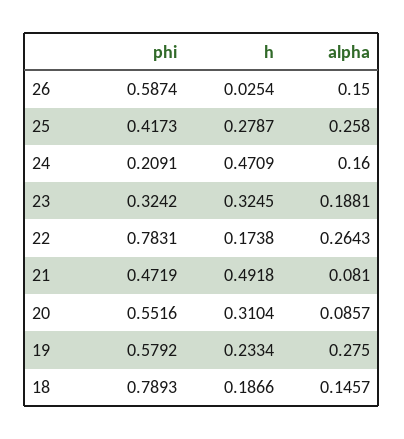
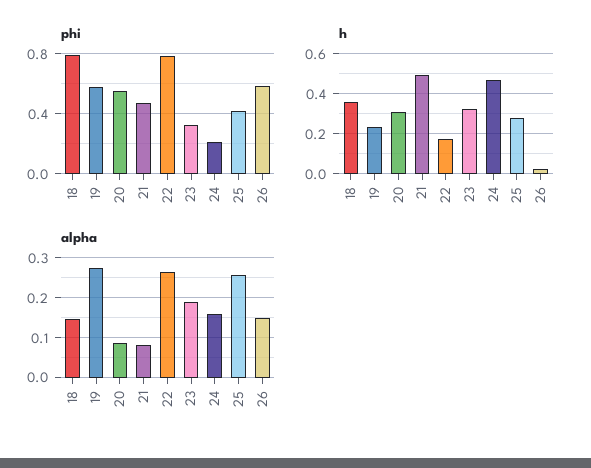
  {
    "phi": {
      "26": 0.5874,
      "25": 0.4173,
      "24": 0.2091,
      "23": 0.3242,
      "22": 0.7831,
      "21": 0.4719,
      "20": 0.5516,
      "19": 0.5792,
      "18": 0.7893
    },
    "h": {
      "26": 0.0254,
      "25": 0.2787,
      "24": 0.4709,
      "23": 0.3245,
      "22": 0.1738,
      "21": 0.4918,
      "20": 0.3104,
      "19": 0.2334,
-     "18": 0.1866
+     "18": 0.35
    },
    "alpha": {
      "26": 0.15,
      "25": 0.258,
      "24": 0.16,
      "23": 0.1881,
      "22": 0.2643,
      "21": 0.081,
      "20": 0.0857,
      "19": 0.275,
      "18": 0.1457
    }
  }

